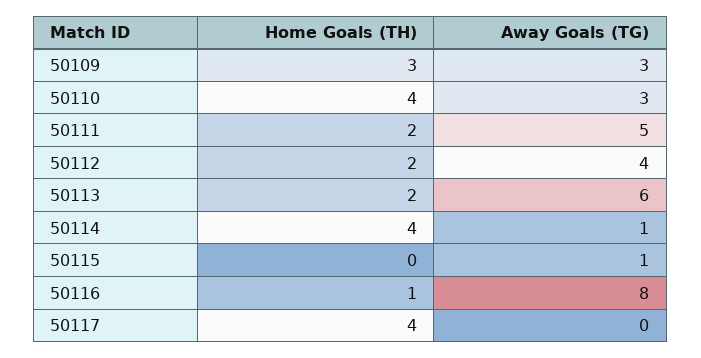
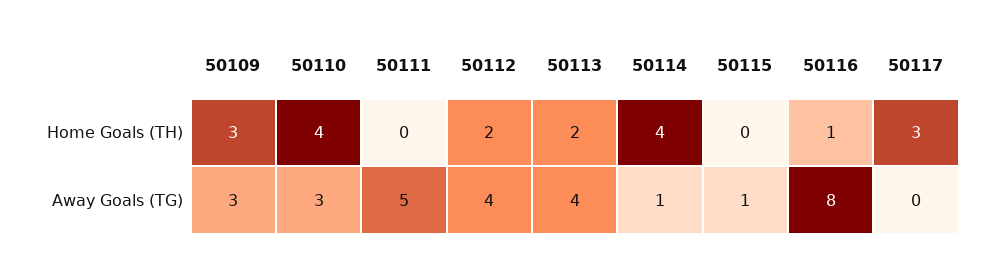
  {
    "Home Goals (TH)": {
      "50109": 3,
      "50110": 4,
-     "50111": 2,
+     "50111": 0,
      "50112": 2,
      "50113": 2,
      "50114": 4,
      "50115": 0,
      "50116": 1,
-     "50117": 4
+     "50117": 3
    },
    "Away Goals (TG)": {
      "50109": 3,
      "50110": 3,
      "50111": 5,
      "50112": 4,
-     "50113": 6,
+     "50113": 4,
      "50114": 1,
      "50115": 1,
      "50116": 8,
      "50117": 0
    }
  }

